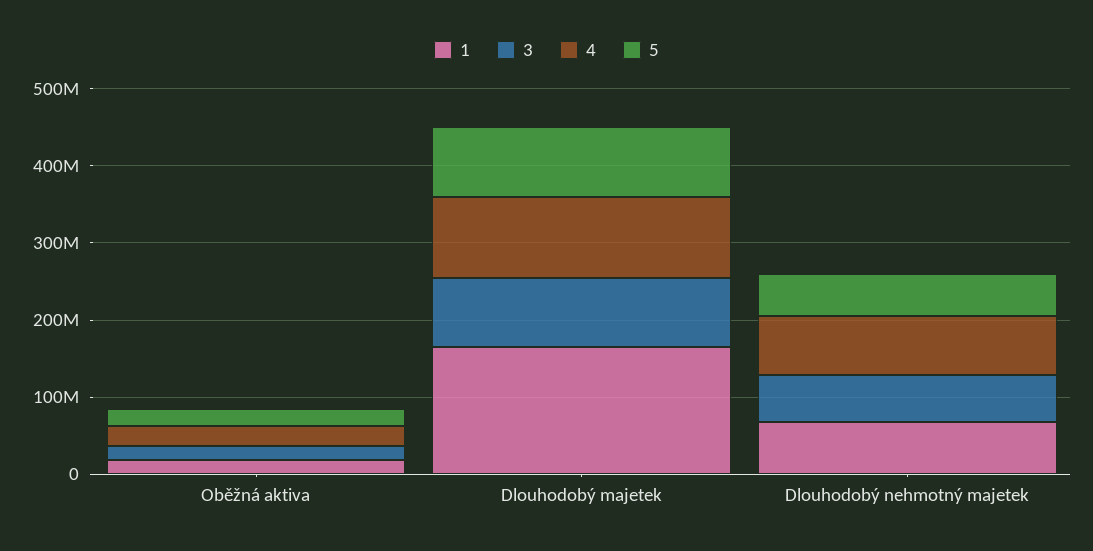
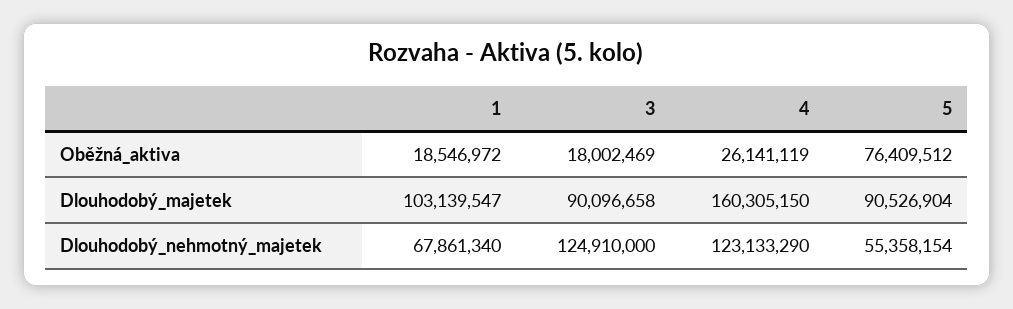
  {
    "1": {
      "Oběžná aktiva": 18546972,
-     "Dlouhodobý majetek": 160000000,
+     "Dlouhodobý majetek": 103139547,
      "Dlouhodobý nehmotný majetek": 67861340
    },
    "3": {
      "Oběžná aktiva": 18002469,
      "Dlouhodobý majetek": 90096658,
-     "Dlouhodobý nehmotný majetek": 60000000
+     "Dlouhodobý nehmotný majetek": 124910000
    },
    "4": {
      "Oběžná aktiva": 26141119,
-     "Dlouhodobý majetek": 100000000,
+     "Dlouhodobý majetek": 160305150,
-     "Dlouhodobý nehmotný majetek": 80000000
+     "Dlouhodobý nehmotný majetek": 123133290
    },
    "5": {
-     "Oběžná aktiva": 20000000,
+     "Oběžná aktiva": 76409512,
      "Dlouhodobý majetek": 90526904,
      "Dlouhodobý nehmotný majetek": 55358154
    }
  }

